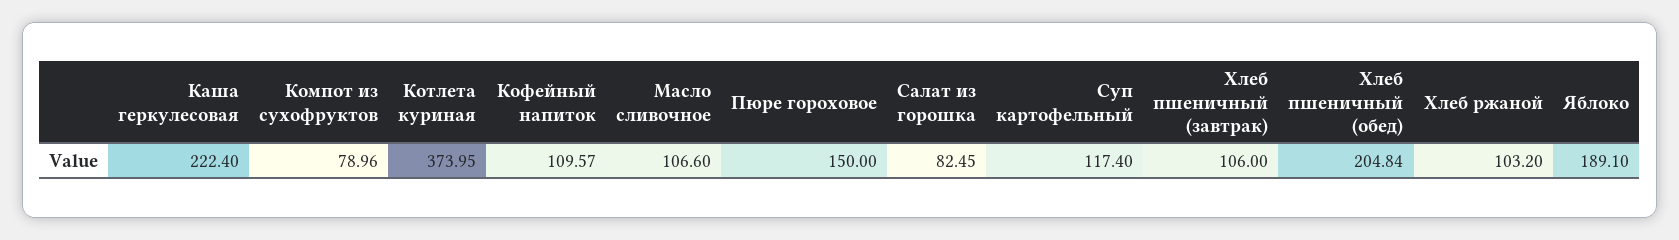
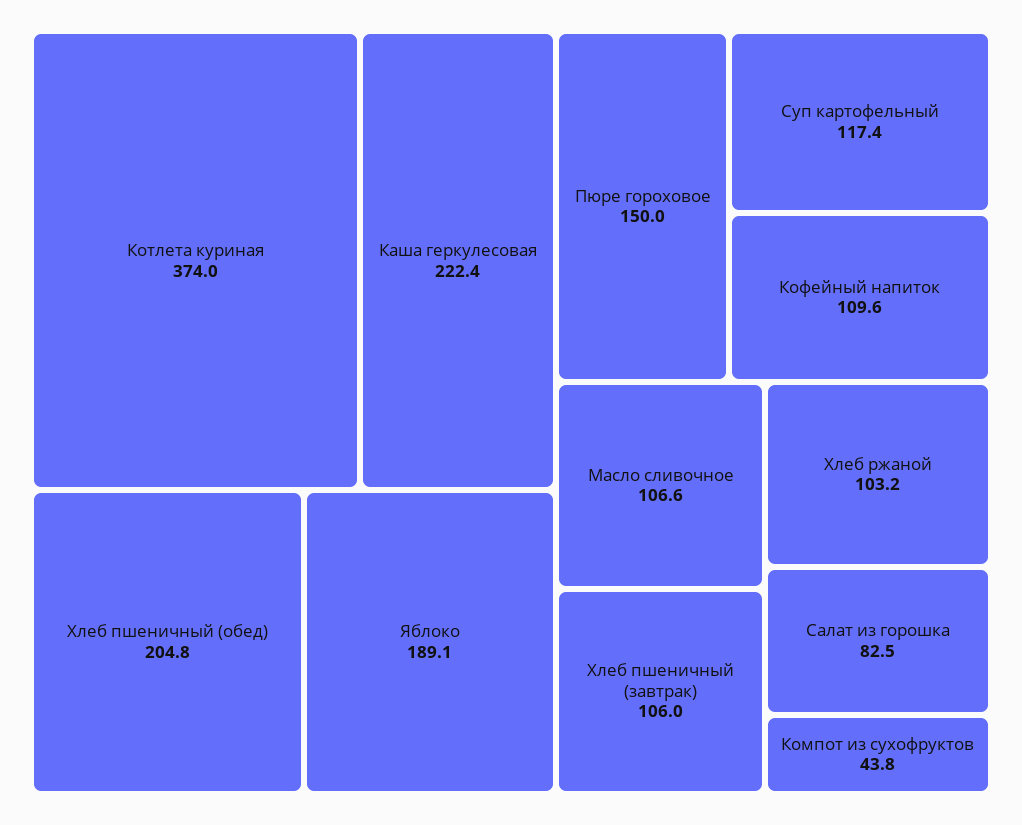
  {
    "Каша геркулесовая": 222.4,
-   "Компот из сухофруктов": 78.96,
+   "Компот из сухофруктов": 43.8,
    "Котлета куриная": 373.95,
    "Кофейный напиток": 109.57,
    "Масло сливочное": 106.6,
    "Пюре гороховое": 150,
    "Салат из горошка": 82.45,
    "Суп картофельный": 117.4,
    "Хлеб пшеничный (завтрак)": 106,
    "Хлеб пшеничный (обед)": 204.84,
    "Хлеб ржаной": 103.2,
    "Яблоко": 189.1
  }

